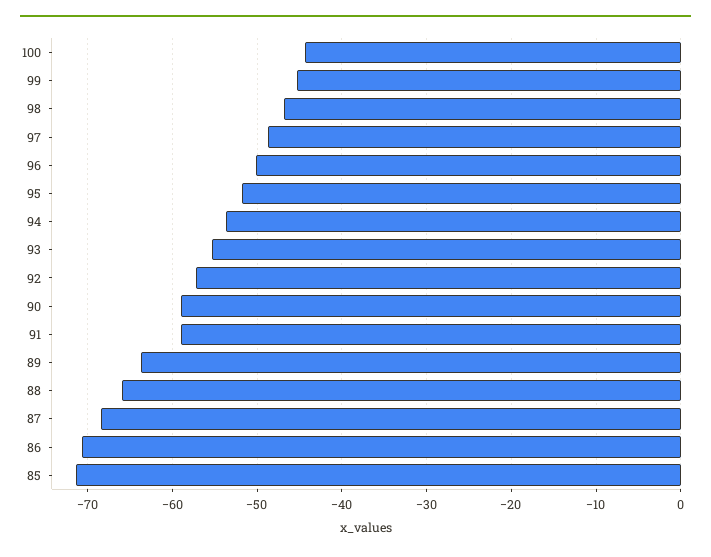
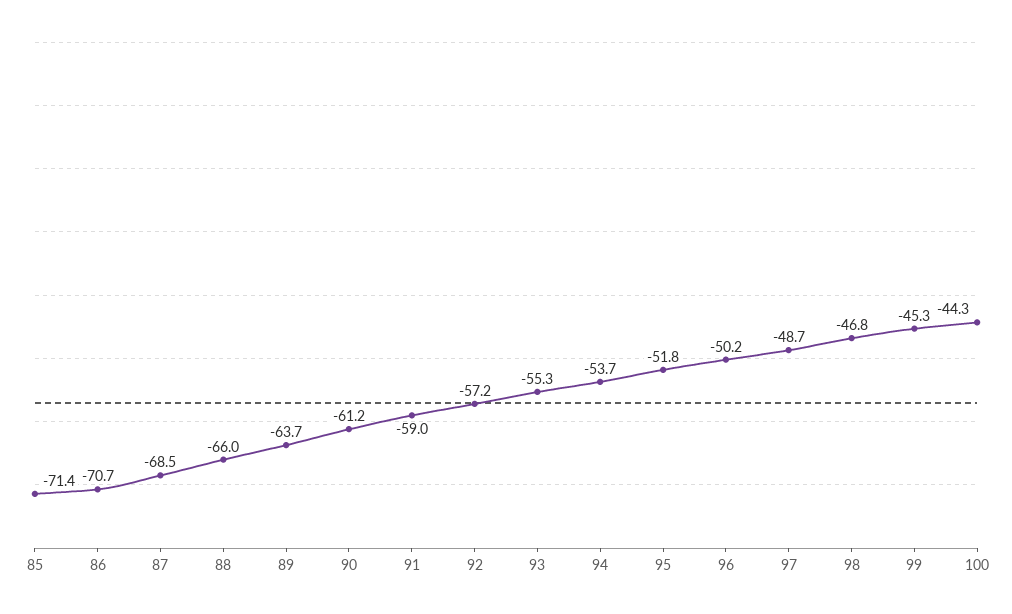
  {
    "100": -44.3,
    "99": -45.3,
    "98": -46.8,
    "97": -48.7,
    "96": -50.2,
    "95": -51.8,
    "94": -53.7,
    "93": -55.3,
    "92": -57.2,
-   "90": -59,
+   "90": -61.2,
    "91": -59,
    "89": -63.7,
    "88": -66,
    "87": -68.5,
    "86": -70.7,
    "85": -71.4
  }

